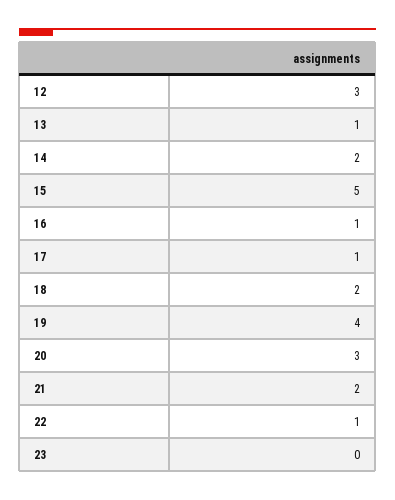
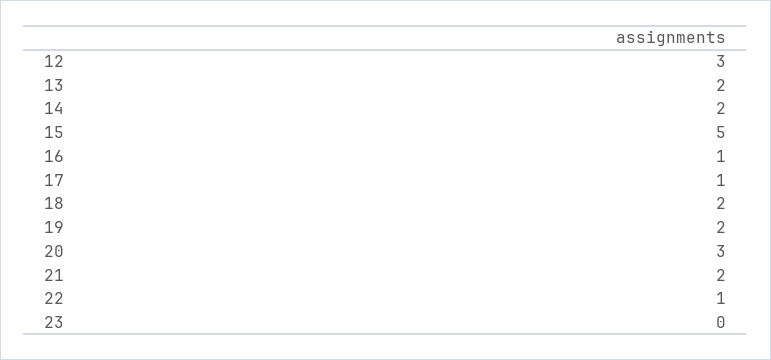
  {
    "12": 3,
-   "13": 1,
+   "13": 2,
    "14": 2,
    "15": 5,
    "16": 1,
    "17": 1,
    "18": 2,
-   "19": 4,
+   "19": 2,
    "20": 3,
    "21": 2,
    "22": 1,
    "23": 0
  }

